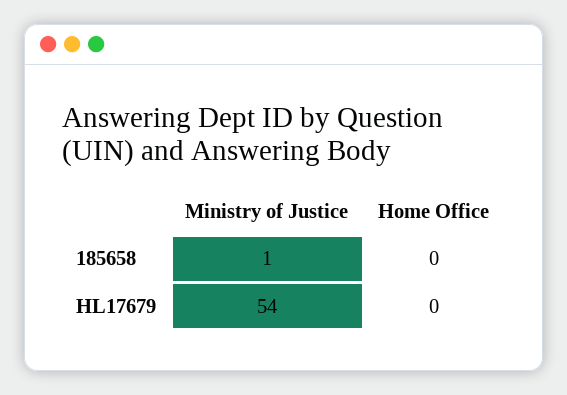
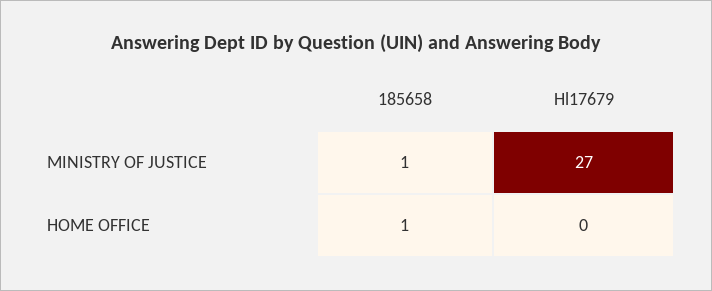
  {
    "Ministry of Justice": {
      "185658": 1,
-     "HL17679": 54
+     "HL17679": 27
    },
    "Home Office": {
-     "185658": 0,
+     "185658": 1,
      "HL17679": 0
    }
  }

